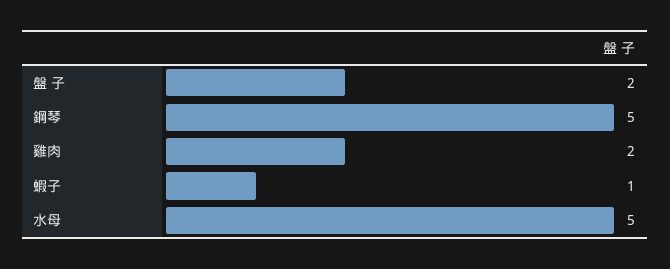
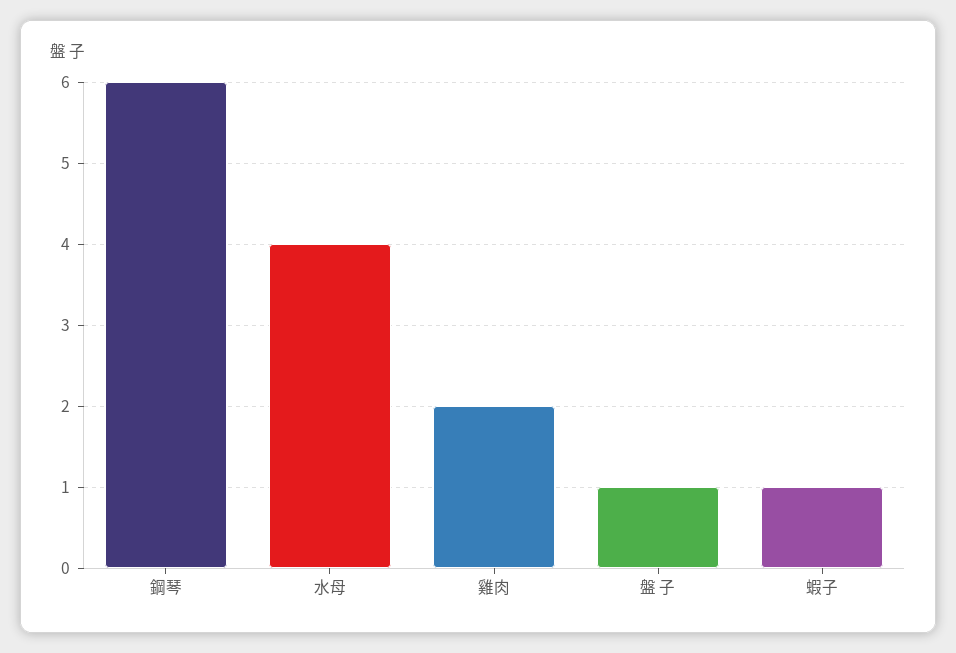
  {
-   "盤 子": 2,
+   "盤 子": 1,
-   "鋼琴": 5,
+   "鋼琴": 6,
    "雞肉": 2,
    "蝦子": 1,
-   "水母": 5
+   "水母": 4
  }

